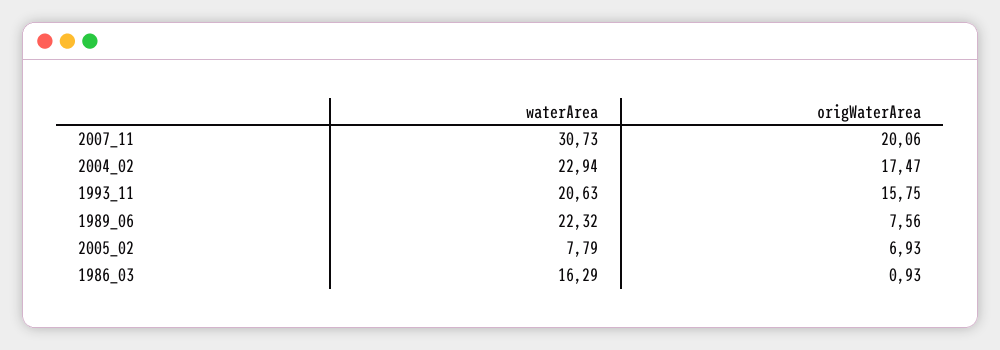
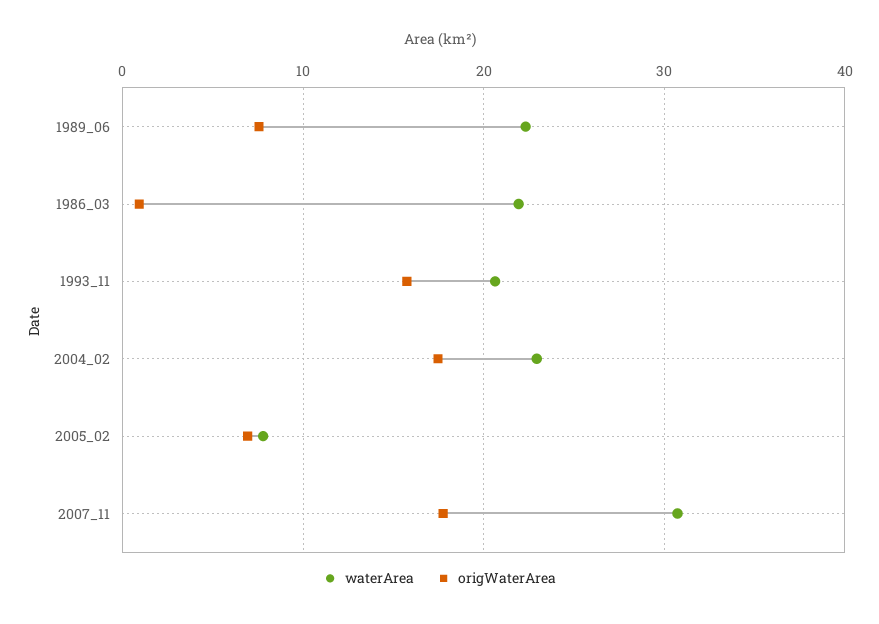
  {
    "waterArea": {
      "2007_11": 30.73,
      "2004_02": 22.94,
      "1993_11": 20.63,
      "1989_06": 22.32,
      "2005_02": 7.79,
-     "1986_03": 16.29
+     "1986_03": 22
    },
    "origWaterArea": {
-     "2007_11": 20.06,
+     "2007_11": 18,
      "2004_02": 17.47,
      "1993_11": 15.75,
      "1989_06": 7.56,
      "2005_02": 6.93,
      "1986_03": 0.93
    }
  }

